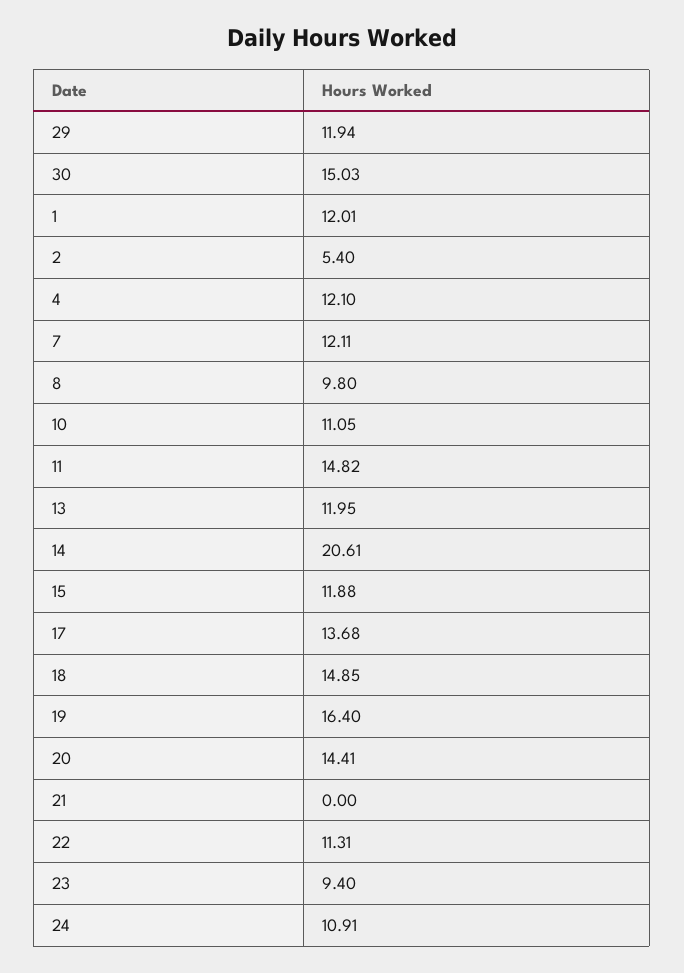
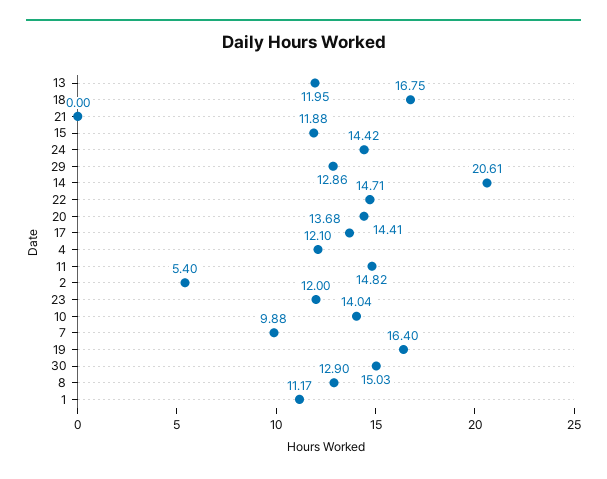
  {
-   "29": 11.94,
+   "29": 12.86,
    "30": 15.03,
-   "1": 12.01,
+   "1": 11.17,
    "2": 5.4,
    "4": 12.1,
-   "7": 12.11,
+   "7": 9.88,
-   "8": 9.8,
+   "8": 12.9,
-   "10": 11.05,
+   "10": 14.04,
    "11": 14.82,
    "13": 11.95,
    "14": 20.61,
    "15": 11.88,
    "17": 13.68,
-   "18": 14.85,
+   "18": 16.75,
    "19": 16.4,
    "20": 14.41,
    "21": 0,
-   "22": 11.31,
+   "22": 14.71,
-   "23": 9.4,
+   "23": 12,
-   "24": 10.91
+   "24": 14.42
  }

